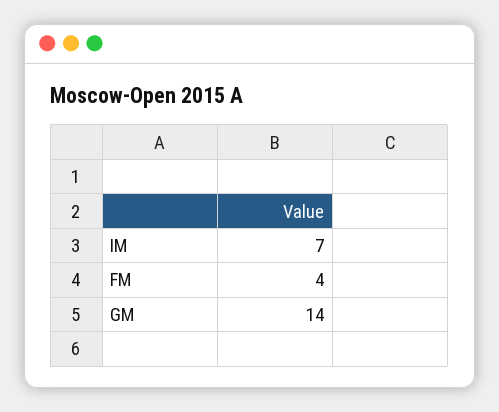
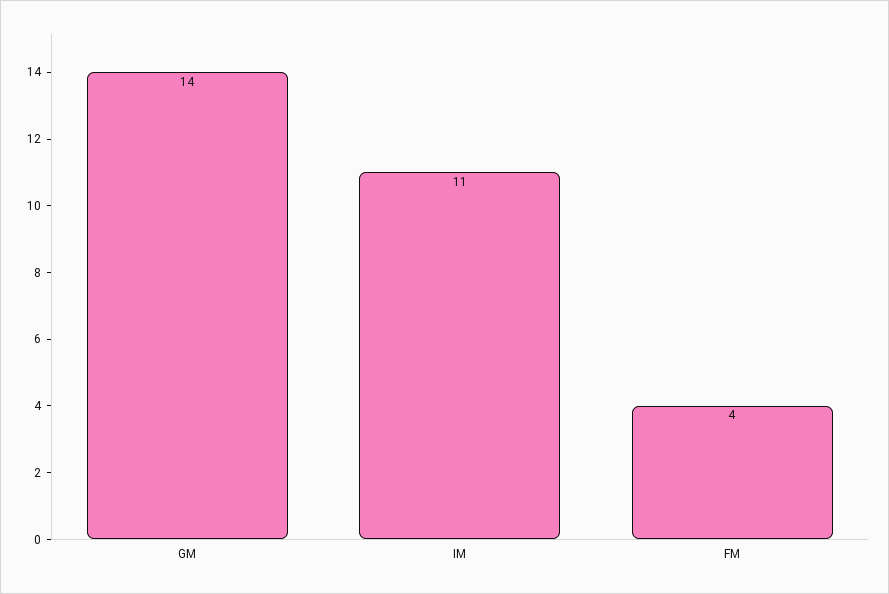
  {
-   "IM": 7,
+   "IM": 11,
    "FM": 4,
    "GM": 14
  }

